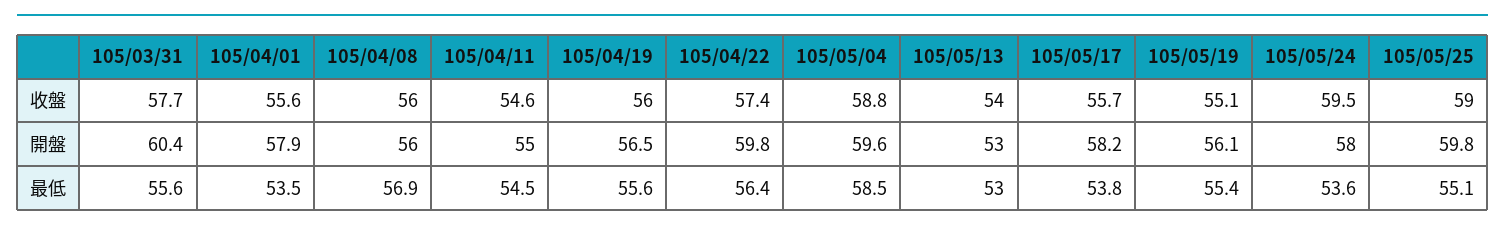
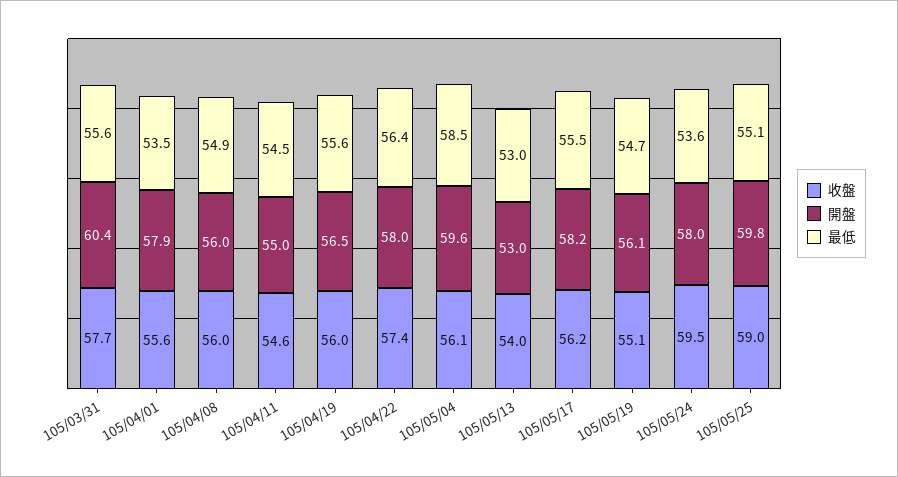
  {
    "收盤": {
      "105/03/31": 57.7,
      "105/04/01": 55.6,
      "105/04/08": 56,
      "105/04/11": 54.6,
      "105/04/19": 56,
      "105/04/22": 57.4,
-     "105/05/04": 58.8,
+     "105/05/04": 56.1,
      "105/05/13": 54,
-     "105/05/17": 55.7,
+     "105/05/17": 56.2,
      "105/05/19": 55.1,
      "105/05/24": 59.5,
      "105/05/25": 59
    },
    "開盤": {
      "105/03/31": 60.4,
      "105/04/01": 57.9,
      "105/04/08": 56,
      "105/04/11": 55,
      "105/04/19": 56.5,
-     "105/04/22": 59.8,
+     "105/04/22": 58,
      "105/05/04": 59.6,
      "105/05/13": 53,
      "105/05/17": 58.2,
      "105/05/19": 56.1,
      "105/05/24": 58,
      "105/05/25": 59.8
    },
    "最低": {
      "105/03/31": 55.6,
      "105/04/01": 53.5,
-     "105/04/08": 56.9,
+     "105/04/08": 54.9,
      "105/04/11": 54.5,
      "105/04/19": 55.6,
      "105/04/22": 56.4,
      "105/05/04": 58.5,
      "105/05/13": 53,
-     "105/05/17": 53.8,
+     "105/05/17": 55.5,
-     "105/05/19": 55.4,
+     "105/05/19": 54.7,
      "105/05/24": 53.6,
      "105/05/25": 55.1
    }
  }

